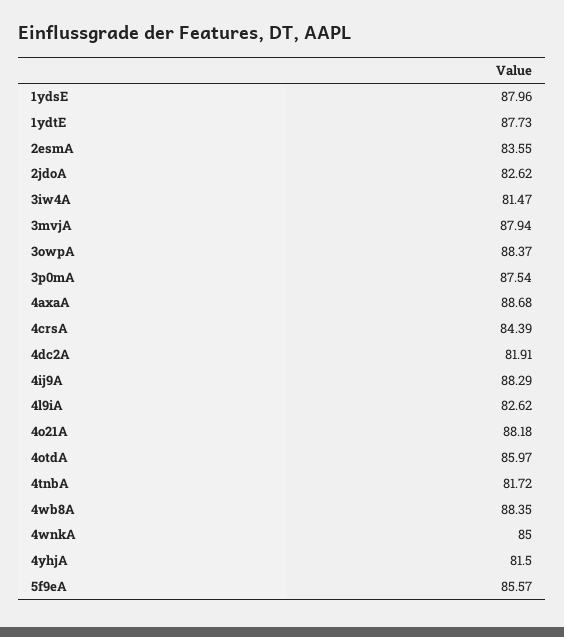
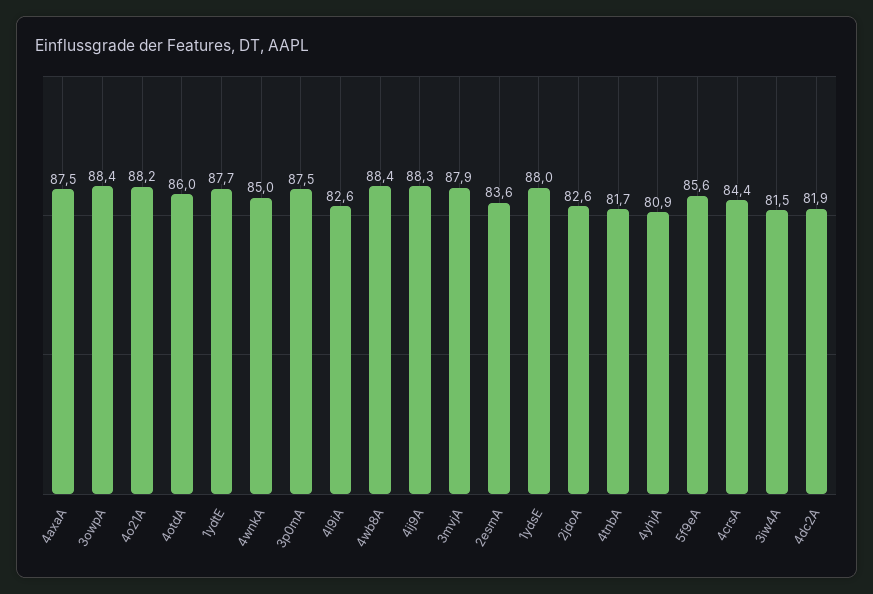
  {
    "1ydsE": 87.96,
    "1ydtE": 87.73,
    "2esmA": 83.55,
    "2jdoA": 82.62,
    "3iw4A": 81.47,
    "3mvjA": 87.94,
    "3owpA": 88.37,
    "3p0mA": 87.54,
-   "4axaA": 88.68,
+   "4axaA": 87.5,
    "4crsA": 84.39,
    "4dc2A": 81.91,
    "4ij9A": 88.29,
    "4l9iA": 82.62,
    "4o21A": 88.18,
    "4otdA": 85.97,
    "4tnbA": 81.72,
    "4wb8A": 88.35,
    "4wnkA": 85,
-   "4yhjA": 81.5,
+   "4yhjA": 80.9,
    "5f9eA": 85.57
  }

